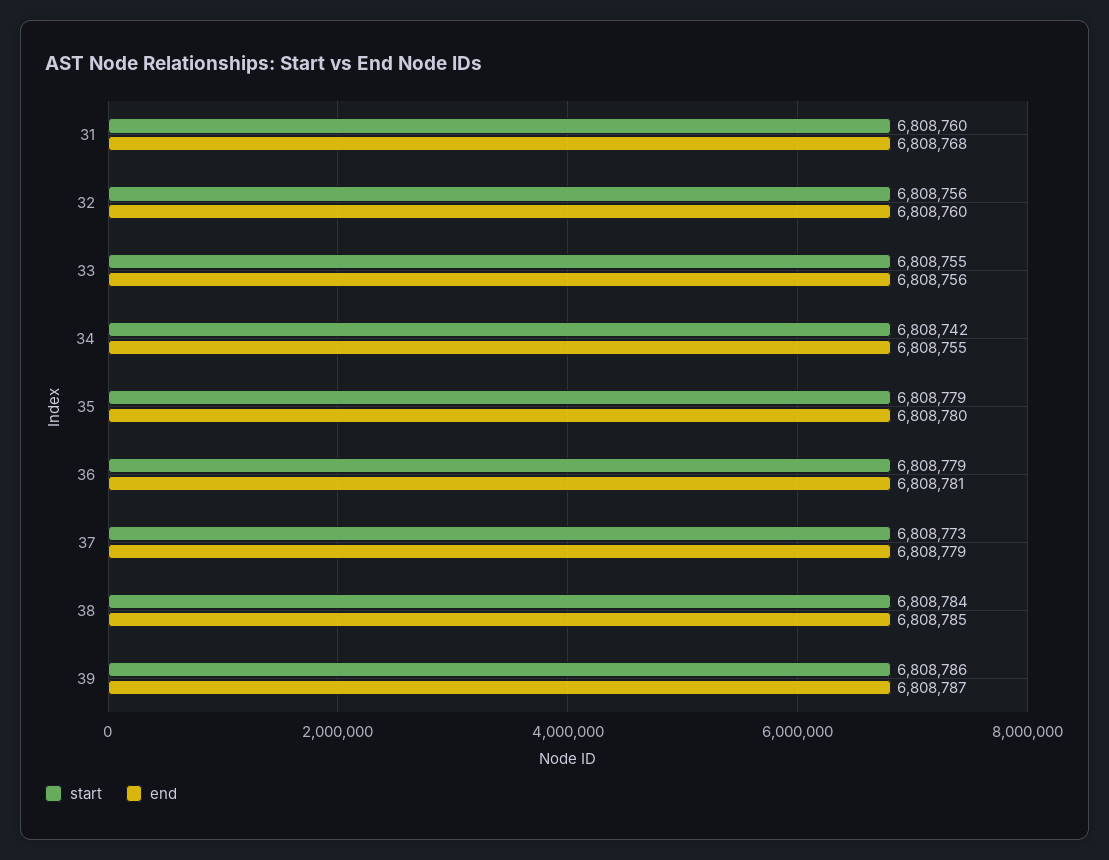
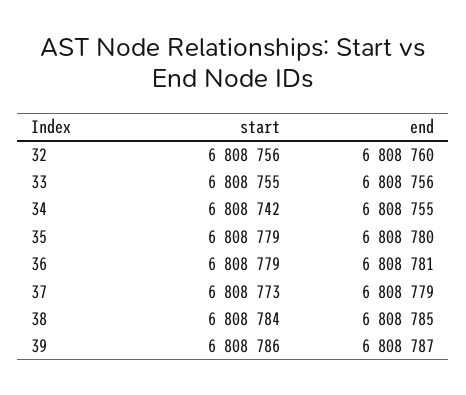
  {
    "start": {
-     "31": 6808760,
      "32": 6808756,
      "33": 6808755,
      "34": 6808742,
      "35": 6808779,
      "36": 6808779,
      "37": 6808773,
      "38": 6808784,
      "39": 6808786
    },
    "end": {
-     "31": 6808768,
      "32": 6808760,
      "33": 6808756,
      "34": 6808755,
      "35": 6808780,
      "36": 6808781,
      "37": 6808779,
      "38": 6808785,
      "39": 6808787
    }
  }

